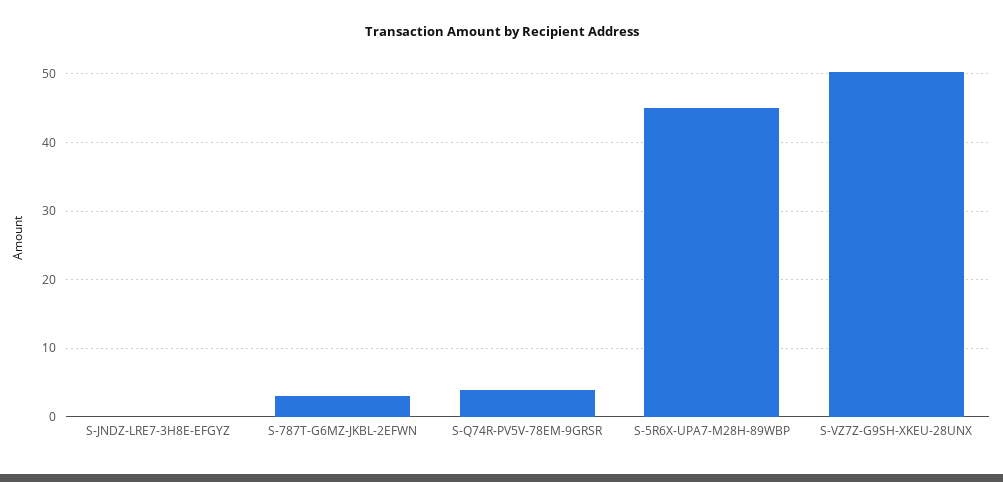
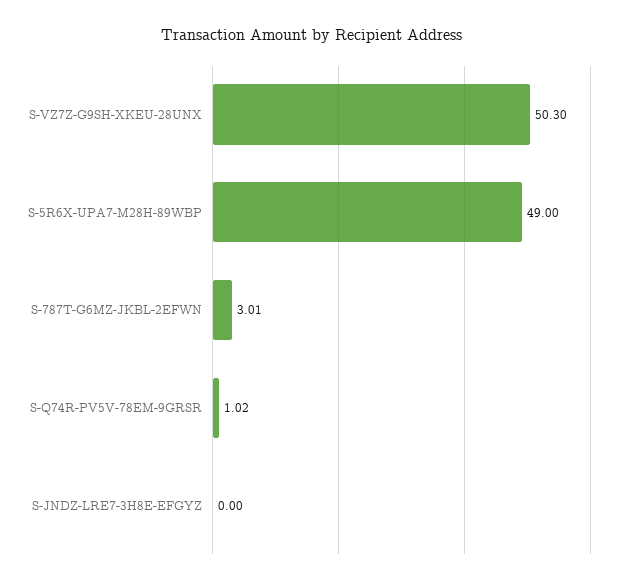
  {
    "S-JNDZ-LRE7-3H8E-EFGYZ": 0,
    "S-787T-G6MZ-JKBL-2EFWN": 3.01,
-   "S-Q74R-PV5V-78EM-9GRSR": 4,
+   "S-Q74R-PV5V-78EM-9GRSR": 1.02,
-   "S-5R6X-UPA7-M28H-89WBP": 45,
+   "S-5R6X-UPA7-M28H-89WBP": 49,
    "S-VZ7Z-G9SH-XKEU-28UNX": 50.3
  }

